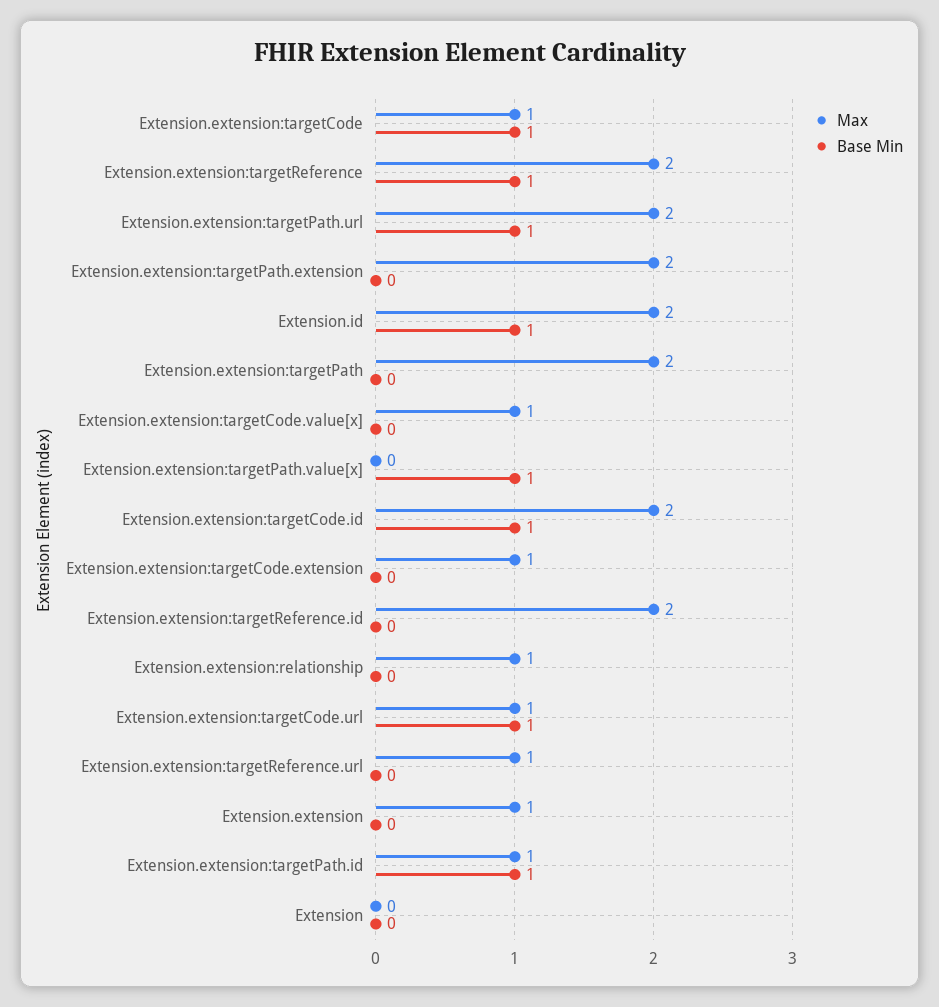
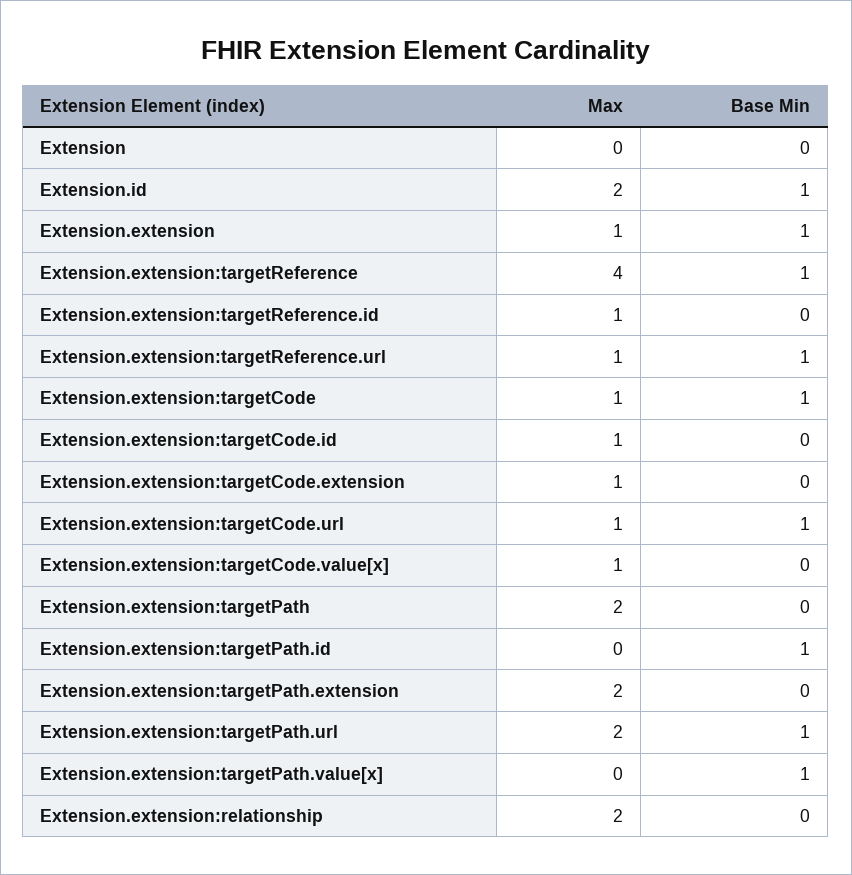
  {
    "Max": {
      "Extension.extension:targetCode": 1,
-     "Extension.extension:targetReference": 2,
+     "Extension.extension:targetReference": 4,
      "Extension.extension:targetPath.url": 2,
      "Extension.extension:targetPath.extension": 2,
      "Extension.id": 2,
      "Extension.extension:targetPath": 2,
      "Extension.extension:targetCode.value[x]": 1,
      "Extension.extension:targetPath.value[x]": 0,
-     "Extension.extension:targetCode.id": 2,
+     "Extension.extension:targetCode.id": 1,
      "Extension.extension:targetCode.extension": 1,
-     "Extension.extension:targetReference.id": 2,
+     "Extension.extension:targetReference.id": 1,
-     "Extension.extension:relationship": 1,
+     "Extension.extension:relationship": 2,
      "Extension.extension:targetCode.url": 1,
      "Extension.extension:targetReference.url": 1,
      "Extension.extension": 1,
-     "Extension.extension:targetPath.id": 1,
+     "Extension.extension:targetPath.id": 0,
      "Extension": 0
    },
    "Base Min": {
      "Extension.extension:targetCode": 1,
      "Extension.extension:targetReference": 1,
      "Extension.extension:targetPath.url": 1,
      "Extension.extension:targetPath.extension": 0,
      "Extension.id": 1,
      "Extension.extension:targetPath": 0,
      "Extension.extension:targetCode.value[x]": 0,
      "Extension.extension:targetPath.value[x]": 1,
-     "Extension.extension:targetCode.id": 1,
+     "Extension.extension:targetCode.id": 0,
      "Extension.extension:targetCode.extension": 0,
      "Extension.extension:targetReference.id": 0,
      "Extension.extension:relationship": 0,
      "Extension.extension:targetCode.url": 1,
-     "Extension.extension:targetReference.url": 0,
+     "Extension.extension:targetReference.url": 1,
-     "Extension.extension": 0,
+     "Extension.extension": 1,
      "Extension.extension:targetPath.id": 1,
      "Extension": 0
    }
  }

